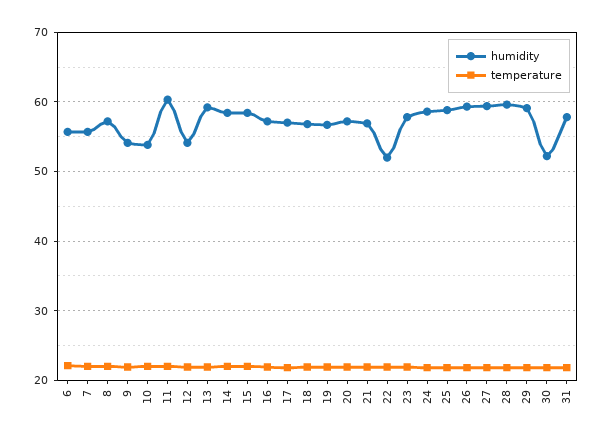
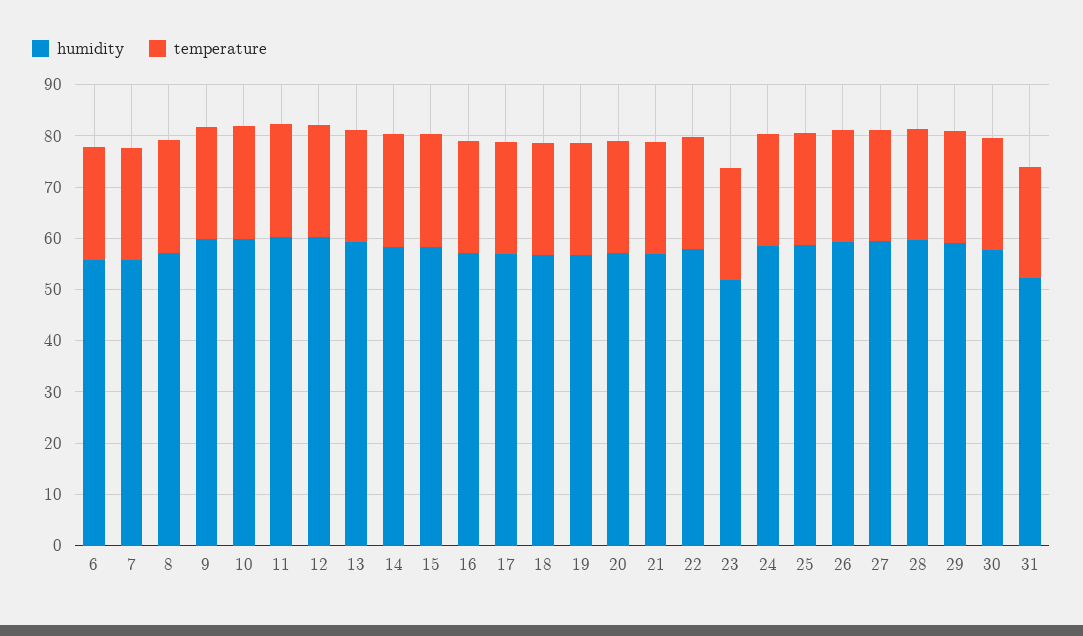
  {
    "humidity": {
      "6": 56,
      "7": 56,
      "8": 57,
-     "9": 54,
+     "9": 60,
-     "10": 54,
+     "10": 60,
      "11": 60,
-     "12": 54,
+     "12": 60,
      "13": 59,
      "14": 58,
      "15": 58,
      "16": 57,
      "17": 57,
      "18": 57,
      "19": 57,
      "20": 57,
      "21": 57,
-     "22": 52,
+     "22": 58,
-     "23": 58,
+     "23": 52,
      "24": 59,
      "25": 59,
      "26": 59,
      "27": 59,
      "28": 60,
      "29": 59,
-     "30": 52,
+     "30": 58,
-     "31": 58
+     "31": 52
    },
    "temperature": {
      "6": 22,
      "7": 22,
      "8": 22,
      "9": 22,
      "10": 22,
      "11": 22,
      "12": 22,
      "13": 22,
      "14": 22,
      "15": 22,
      "16": 22,
      "17": 22,
      "18": 22,
      "19": 22,
      "20": 22,
      "21": 22,
      "22": 22,
      "23": 22,
      "24": 22,
      "25": 22,
      "26": 22,
      "27": 22,
      "28": 22,
      "29": 22,
      "30": 22,
      "31": 22
    }
  }

